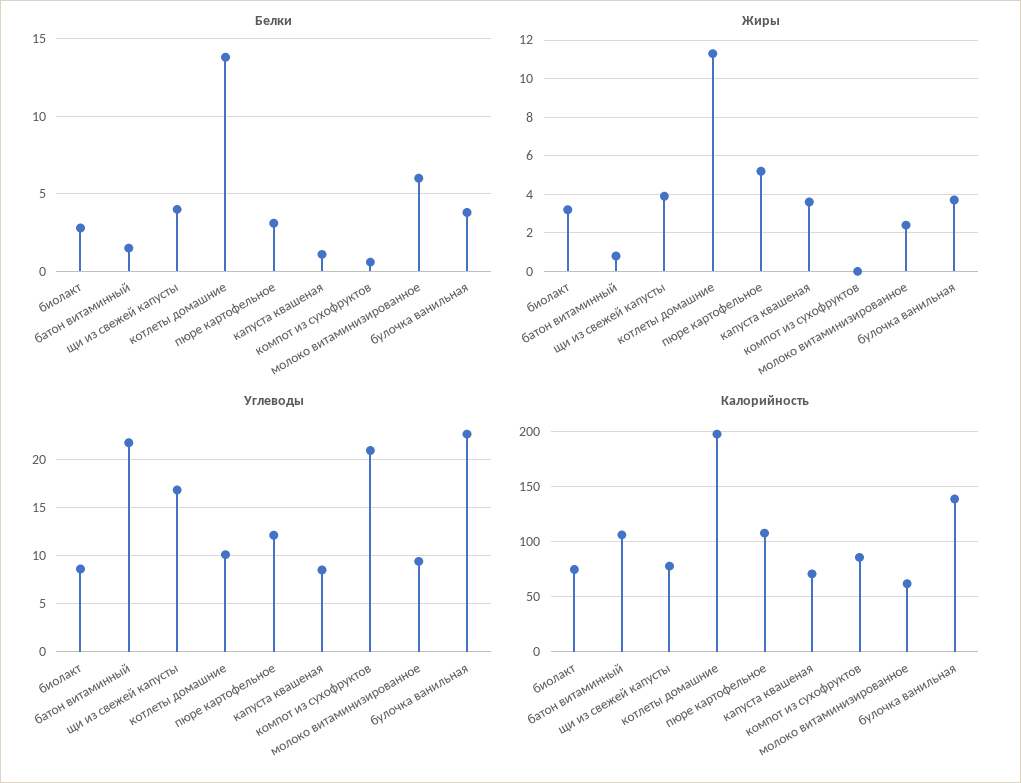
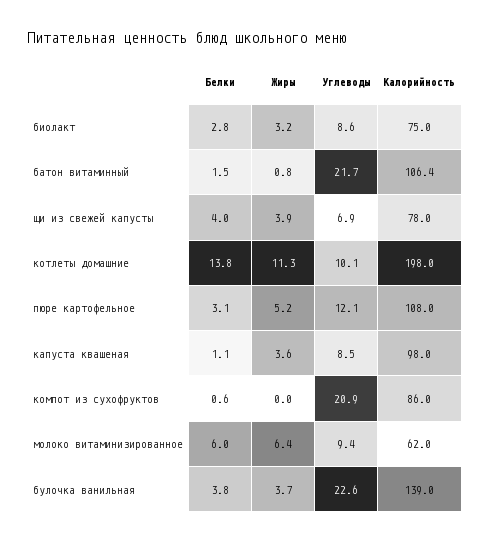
  {
    "Белки": {
      "биолакт": 2.8,
      "батон витаминный": 1.5,
      "щи из свежей капусты": 4,
      "котлеты домашние": 13.8,
      "пюре картофельное": 3.1,
      "капуста квашеная": 1.1,
      "компот из сухофруктов": 0.6,
      "молоко витаминизированное": 6,
      "булочка ванильная": 3.8
    },
    "Жиры": {
      "биолакт": 3.2,
      "батон витаминный": 0.8,
      "щи из свежей капусты": 3.9,
      "котлеты домашние": 11.3,
      "пюре картофельное": 5.2,
      "капуста квашеная": 3.6,
      "компот из сухофруктов": 0,
-     "молоко витаминизированное": 2.5,
+     "молоко витаминизированное": 6.4,
      "булочка ванильная": 3.7
    },
    "Углеводы": {
      "биолакт": 8.6,
      "батон витаминный": 21.7,
-     "щи из свежей капусты": 17,
+     "щи из свежей капусты": 6.9,
      "котлеты домашние": 10.1,
      "пюре картофельное": 12.1,
      "капуста квашеная": 8.5,
      "компот из сухофруктов": 20.9,
      "молоко витаминизированное": 9.4,
      "булочка ванильная": 22.6
    },
    "Калорийность": {
      "биолакт": 75,
      "батон витаминный": 106.4,
      "щи из свежей капусты": 78,
      "котлеты домашние": 198,
      "пюре картофельное": 108,
-     "капуста квашеная": 70,
+     "капуста квашеная": 98,
      "компот из сухофруктов": 86,
      "молоко витаминизированное": 62,
      "булочка ванильная": 139
    }
  }

